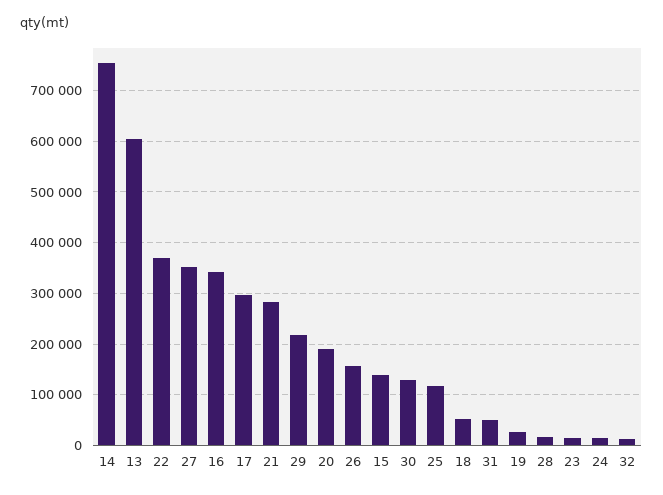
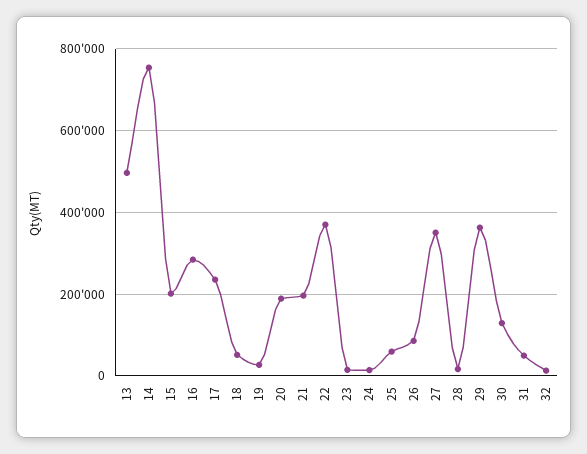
  {
    "14": 760000,
-   "13": 600000,
+   "13": 500000,
    "22": 380000,
    "27": 360000,
-   "16": 340000,
+   "16": 280000,
-   "17": 300000,
+   "17": 240000,
-   "21": 280000,
+   "21": 200000,
-   "29": 220000,
+   "29": 360000,
    "20": 180000,
-   "26": 160000,
+   "26": 80000,
-   "15": 140000,
+   "15": 200000,
    "30": 120000,
-   "25": 120000,
+   "25": 60000,
    "18": 60000,
    "31": 40000,
    "19": 20000,
    "28": 20000,
    "23": 20000,
    "24": 20000,
    "32": 20000
  }

